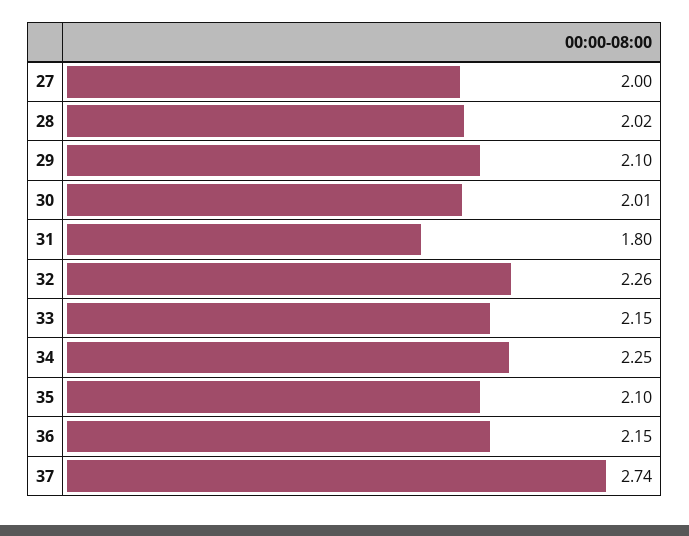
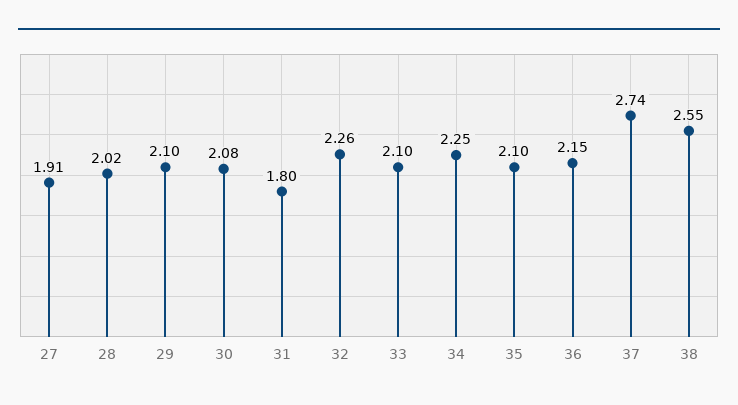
  {
-   "27": 2,
+   "27": 1.91,
    "28": 2.02,
    "29": 2.1,
-   "30": 2.01,
+   "30": 2.08,
    "31": 1.8,
    "32": 2.26,
-   "33": 2.15,
+   "33": 2.1,
    "34": 2.25,
    "35": 2.1,
    "36": 2.15,
-   "37": 2.74
+   "37": 2.74,
+   "38": 2.55
  }

